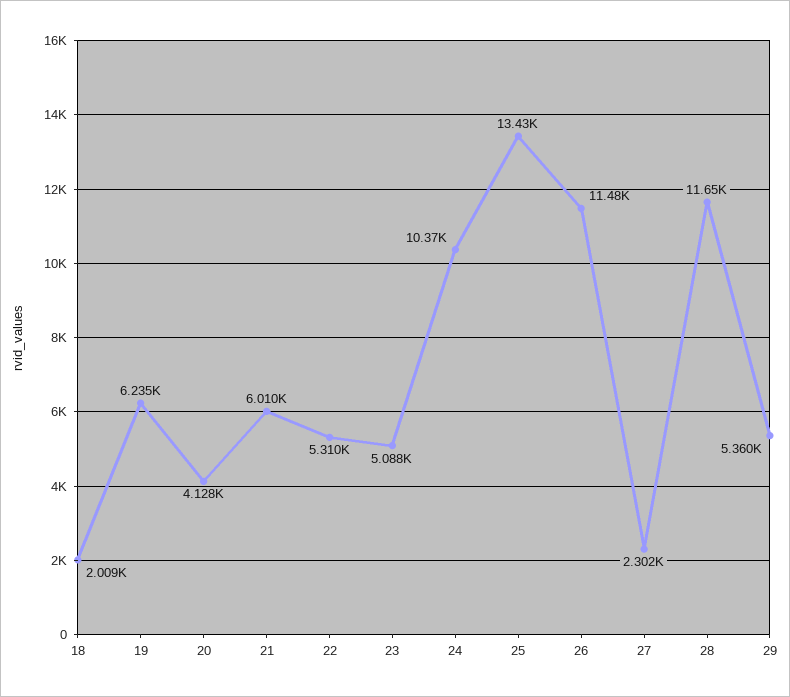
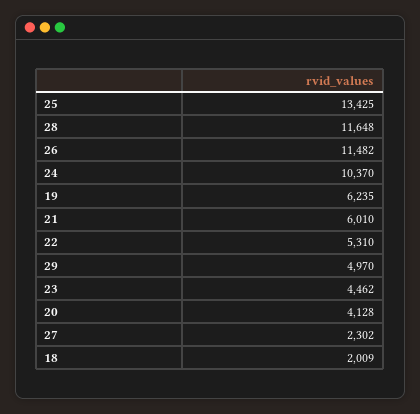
  {
    "18": 2009,
    "19": 6235,
    "20": 4128,
    "21": 6010,
    "22": 5310,
-   "23": 5088,
+   "23": 4462,
    "24": 10370,
    "25": 13425,
    "26": 11482,
    "27": 2302,
    "28": 11648,
-   "29": 5360
+   "29": 4970
  }

